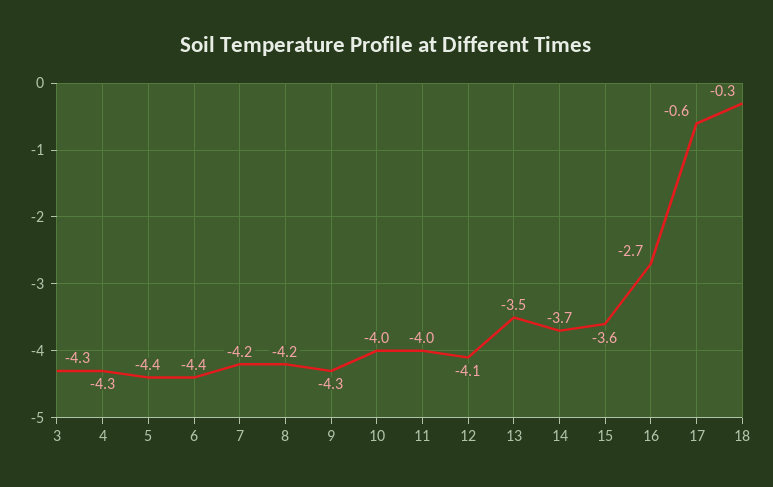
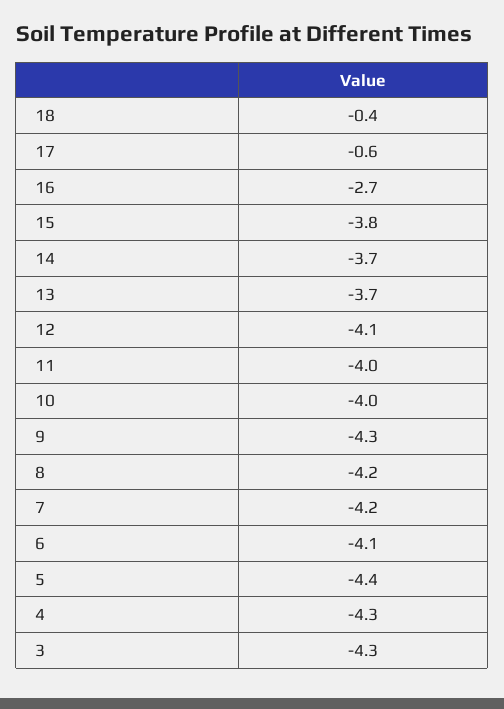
  {
    "3": -4.3,
    "4": -4.3,
    "5": -4.4,
-   "6": -4.4,
+   "6": -4.1,
    "7": -4.2,
    "8": -4.2,
    "9": -4.3,
    "10": -4,
    "11": -4,
    "12": -4.1,
-   "13": -3.5,
+   "13": -3.7,
    "14": -3.7,
-   "15": -3.6,
+   "15": -3.8,
    "16": -2.7,
    "17": -0.6,
-   "18": -0.3
+   "18": -0.4
  }

